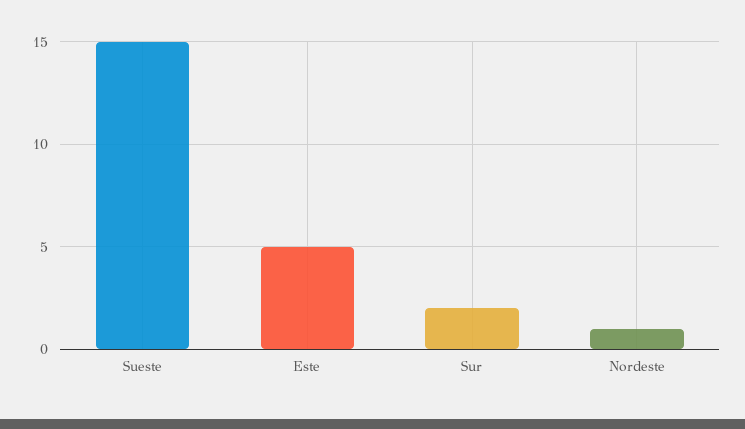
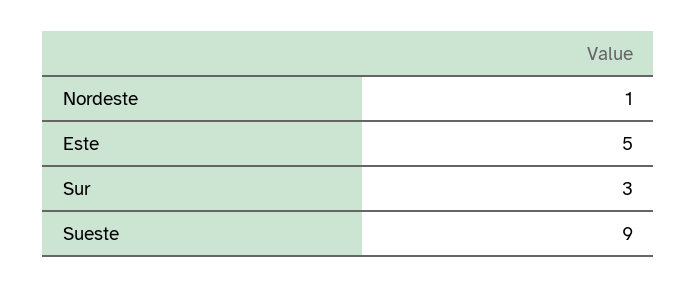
  {
-   "Sueste": 15,
+   "Sueste": 9,
    "Este": 5,
-   "Sur": 2,
+   "Sur": 3,
    "Nordeste": 1
  }

